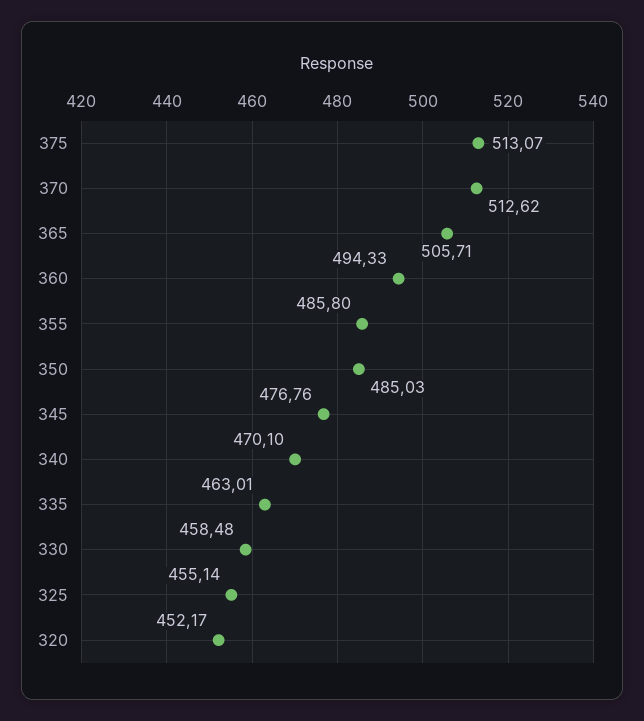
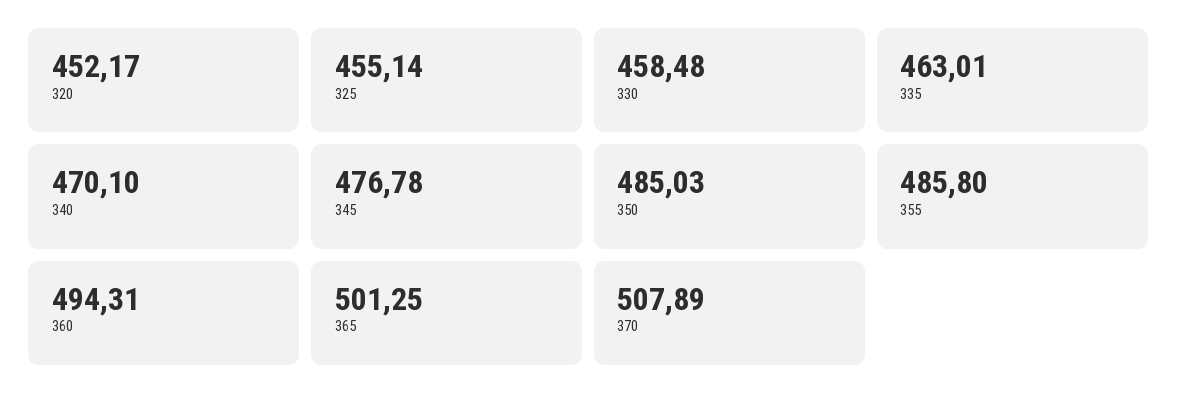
  {
-   "375": 513.07,
-   "370": 512.62,
+   "370": 507.89,
-   "365": 505.71,
+   "365": 501.25,
-   "360": 494.33,
+   "360": 494.31,
    "355": 485.8,
    "350": 485.03,
-   "345": 476.76,
+   "345": 476.78,
    "340": 470.1,
    "335": 463.01,
    "330": 458.48,
    "325": 455.14,
    "320": 452.17
  }

